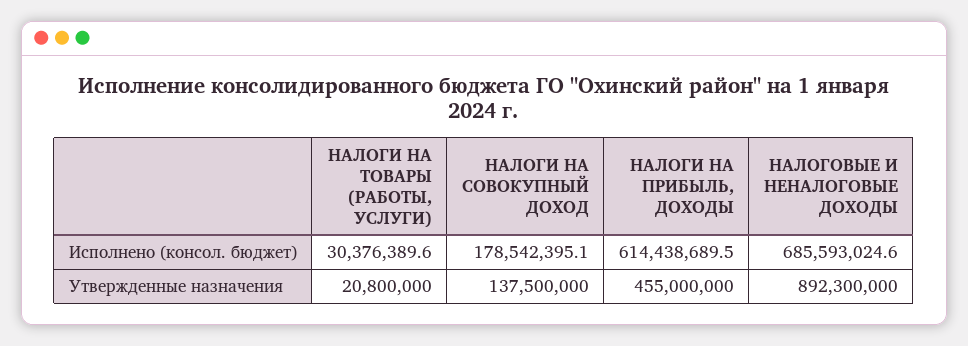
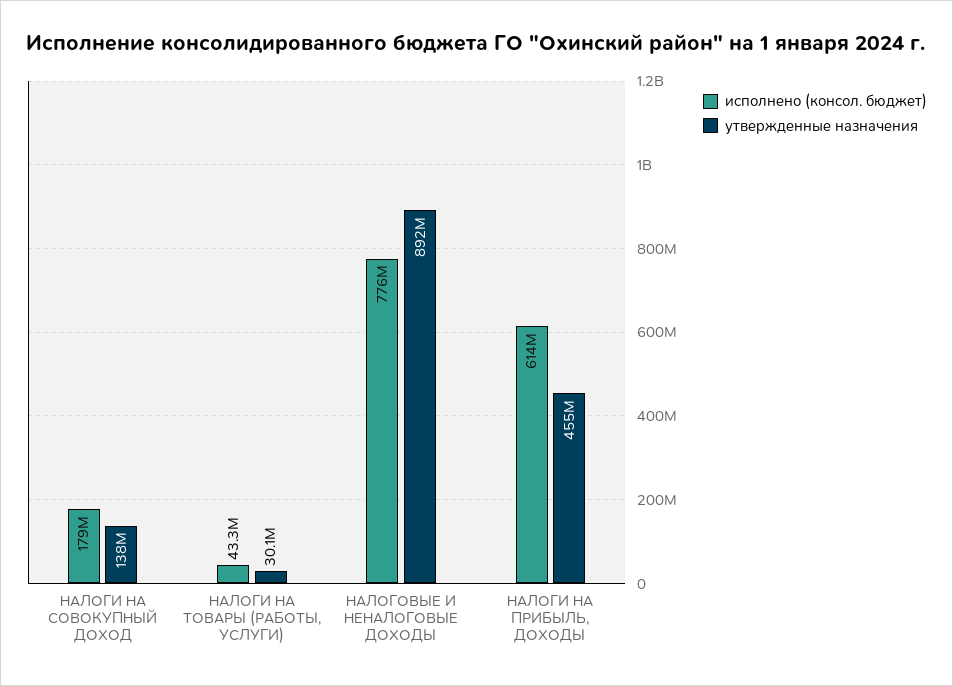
  {
    "Исполнено (консол. бюджет)": {
-     "НАЛОГИ НА ТОВАРЫ (РАБОТЫ, УСЛУГИ)": 30376389.6,
+     "НАЛОГИ НА ТОВАРЫ (РАБОТЫ, УСЛУГИ)": 43300000,
      "НАЛОГИ НА СОВОКУПНЫЙ ДОХОД": 178542395.1,
      "НАЛОГИ НА ПРИБЫЛЬ, ДОХОДЫ": 614438689.5,
-     "НАЛОГОВЫЕ И НЕНАЛОГОВЫЕ ДОХОДЫ": 685593024.6
+     "НАЛОГОВЫЕ И НЕНАЛОГОВЫЕ ДОХОДЫ": 776000000
    },
    "Утвержденные назначения": {
-     "НАЛОГИ НА ТОВАРЫ (РАБОТЫ, УСЛУГИ)": 20800000,
+     "НАЛОГИ НА ТОВАРЫ (РАБОТЫ, УСЛУГИ)": 30100000,
      "НАЛОГИ НА СОВОКУПНЫЙ ДОХОД": 137500000,
      "НАЛОГИ НА ПРИБЫЛЬ, ДОХОДЫ": 455000000,
      "НАЛОГОВЫЕ И НЕНАЛОГОВЫЕ ДОХОДЫ": 892300000
    }
  }

